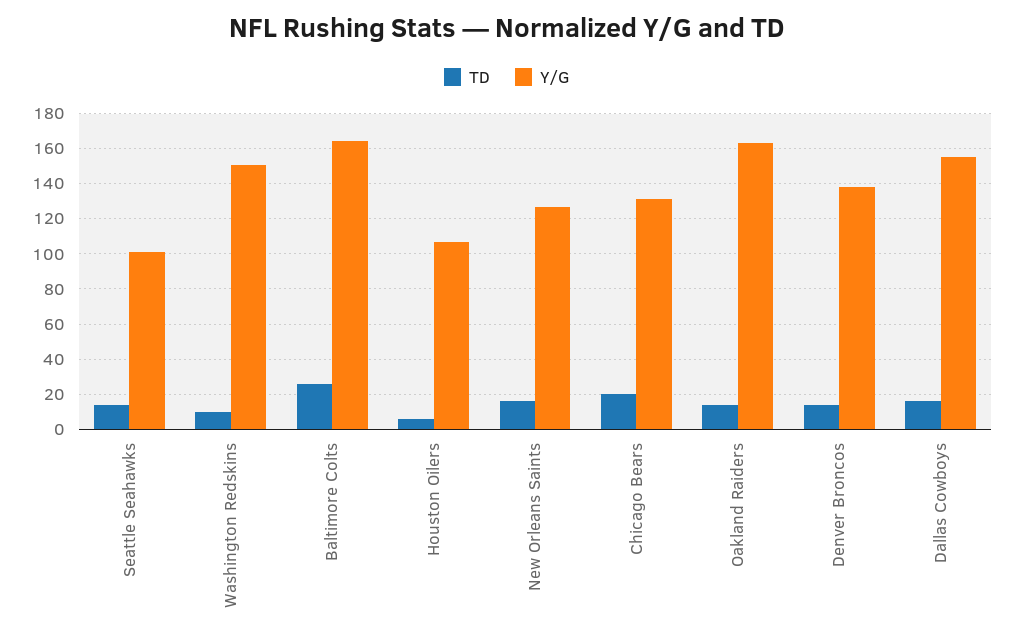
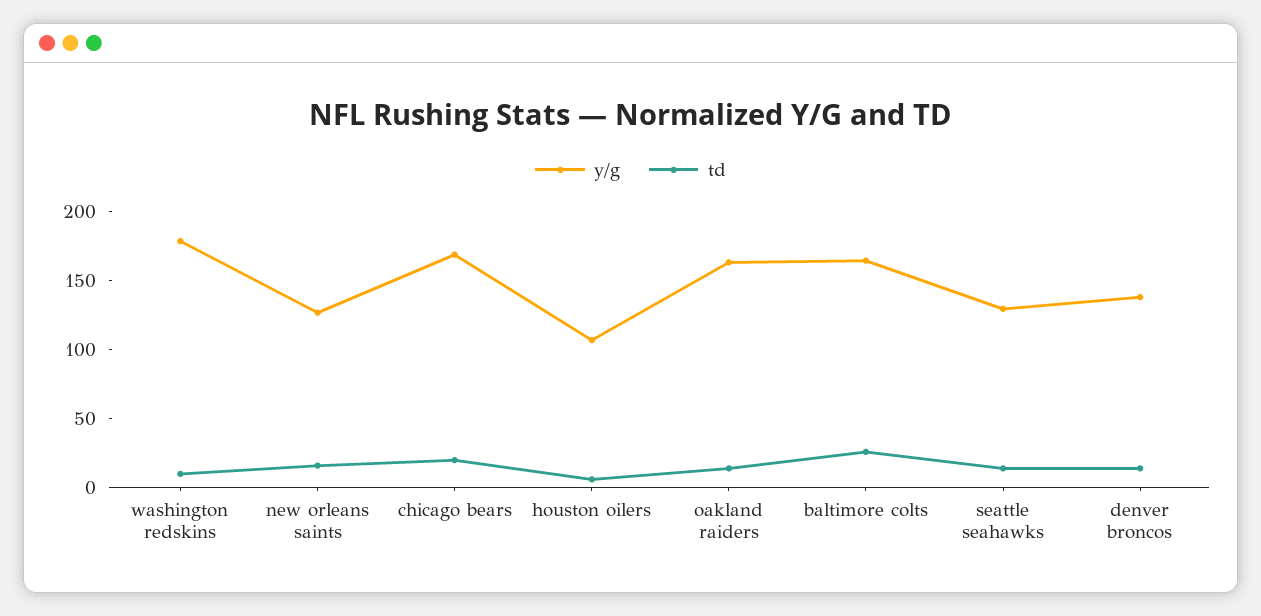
  {
    "TD": {
      "Seattle Seahawks": 15,
      "Washington Redskins": 10,
      "Baltimore Colts": 25,
      "Houston Oilers": 5,
      "New Orleans Saints": 15,
      "Chicago Bears": 20,
      "Oakland Raiders": 15,
-     "Denver Broncos": 15,
+     "Denver Broncos": 15
-     "Dallas Cowboys": 15
    },
    "Y/G": {
-     "Seattle Seahawks": 100,
+     "Seattle Seahawks": 130,
-     "Washington Redskins": 150,
+     "Washington Redskins": 180,
      "Baltimore Colts": 165,
      "Houston Oilers": 105,
      "New Orleans Saints": 125,
-     "Chicago Bears": 130,
+     "Chicago Bears": 170,
      "Oakland Raiders": 165,
-     "Denver Broncos": 140,
+     "Denver Broncos": 140
-     "Dallas Cowboys": 155
    }
  }

